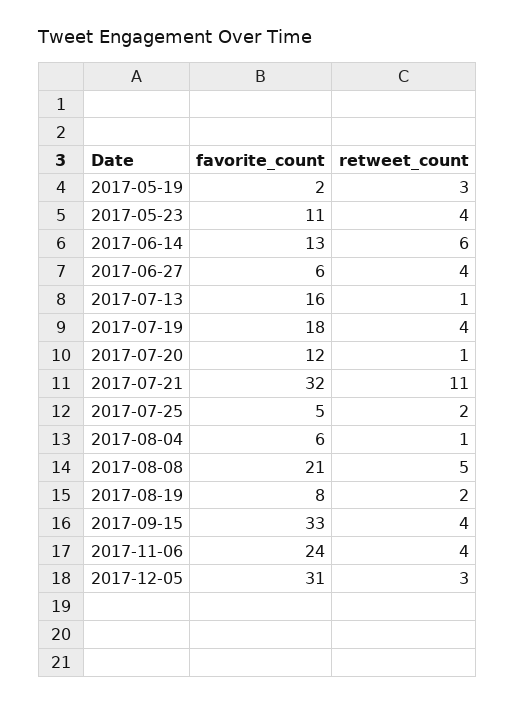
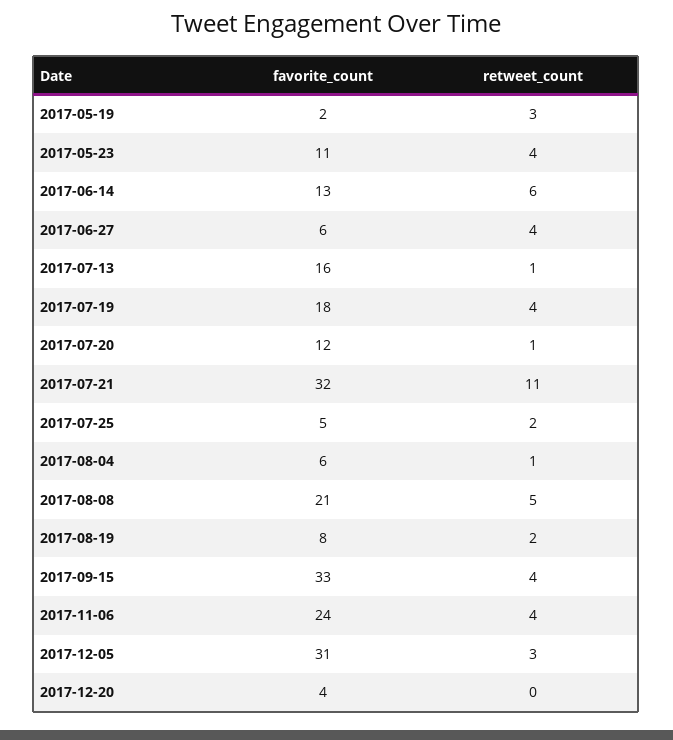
  {
    "favorite_count": {
      "2017-05-19": 2,
      "2017-05-23": 11,
      "2017-06-14": 13,
      "2017-06-27": 6,
      "2017-07-13": 16,
      "2017-07-19": 18,
      "2017-07-20": 12,
      "2017-07-21": 32,
      "2017-07-25": 5,
      "2017-08-04": 6,
      "2017-08-08": 21,
      "2017-08-19": 8,
      "2017-09-15": 33,
      "2017-11-06": 24,
-     "2017-12-05": 31
+     "2017-12-05": 31,
+     "2017-12-20": 4
    },
    "retweet_count": {
      "2017-05-19": 3,
      "2017-05-23": 4,
      "2017-06-14": 6,
      "2017-06-27": 4,
      "2017-07-13": 1,
      "2017-07-19": 4,
      "2017-07-20": 1,
      "2017-07-21": 11,
      "2017-07-25": 2,
      "2017-08-04": 1,
      "2017-08-08": 5,
      "2017-08-19": 2,
      "2017-09-15": 4,
      "2017-11-06": 4,
-     "2017-12-05": 3
+     "2017-12-05": 3,
+     "2017-12-20": 0
    }
  }

